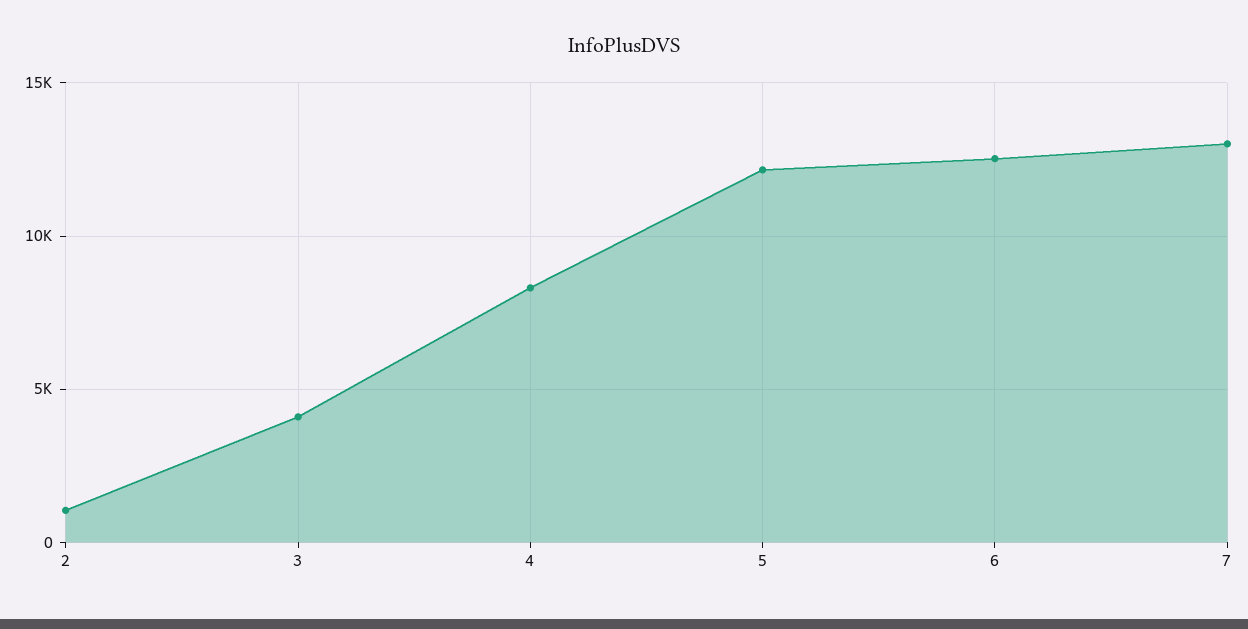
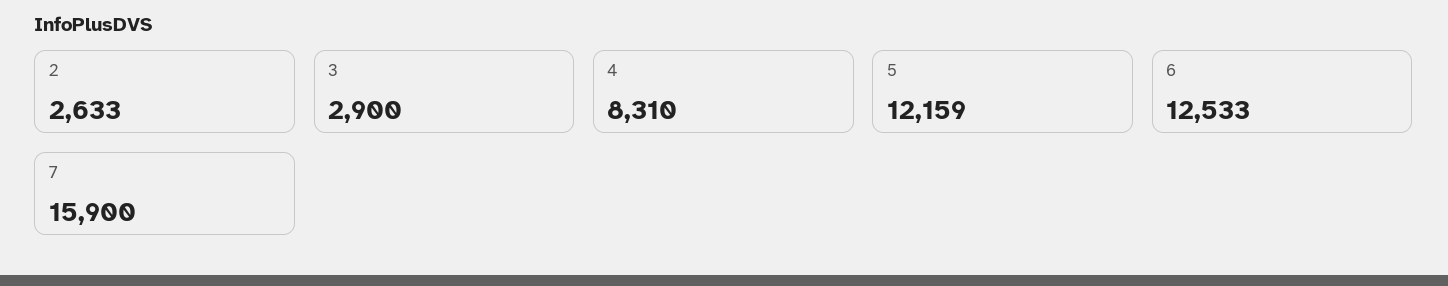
  {
-   "2": 1000,
+   "2": 2633,
-   "3": 4000,
+   "3": 2900,
    "4": 8310,
    "5": 12159,
    "6": 12533,
-   "7": 13000
+   "7": 15900
  }

